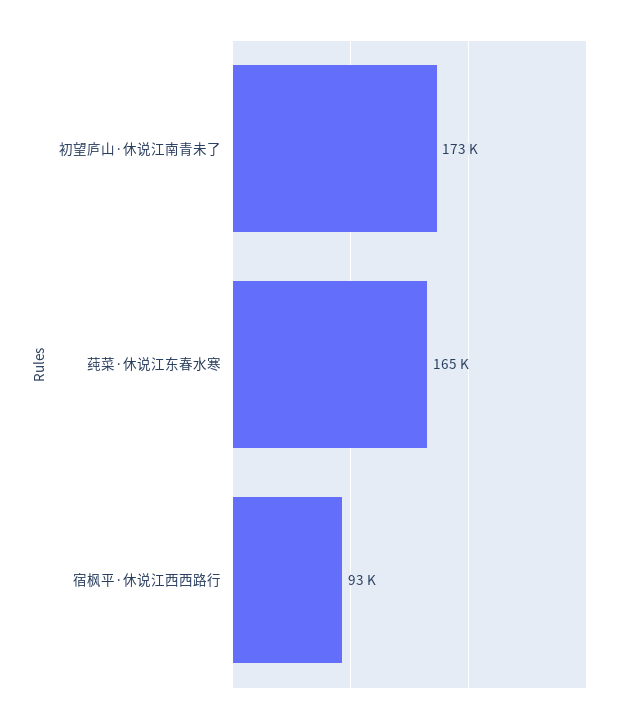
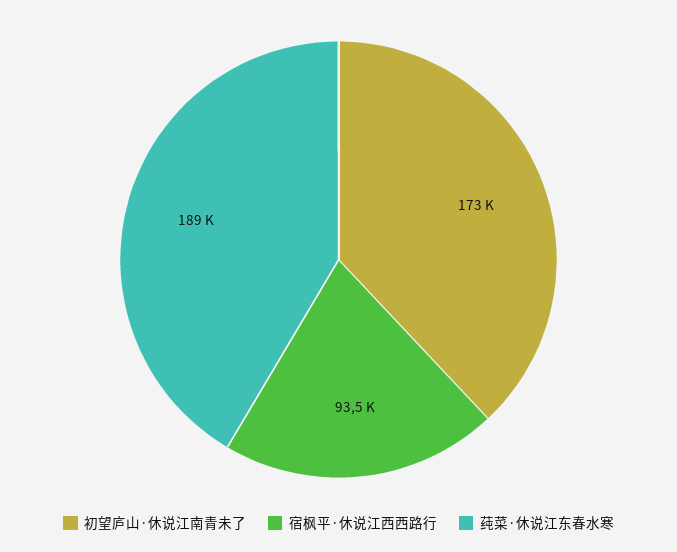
  {
    "初望庐山·休说江南青未了": 173000,
-   "莼菜·休说江东春水寒": 165000,
+   "莼菜·休说江东春水寒": 189000,
    "宿枫平·休说江西西路行": 93500
  }

